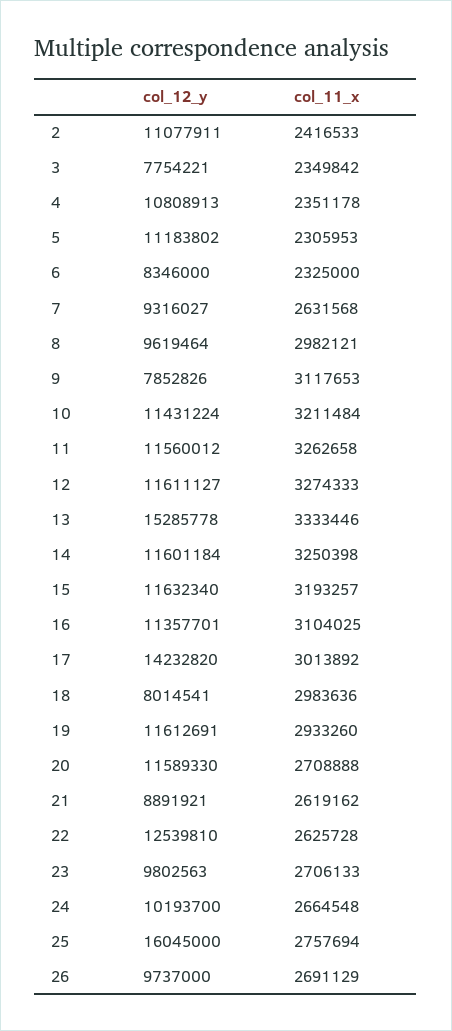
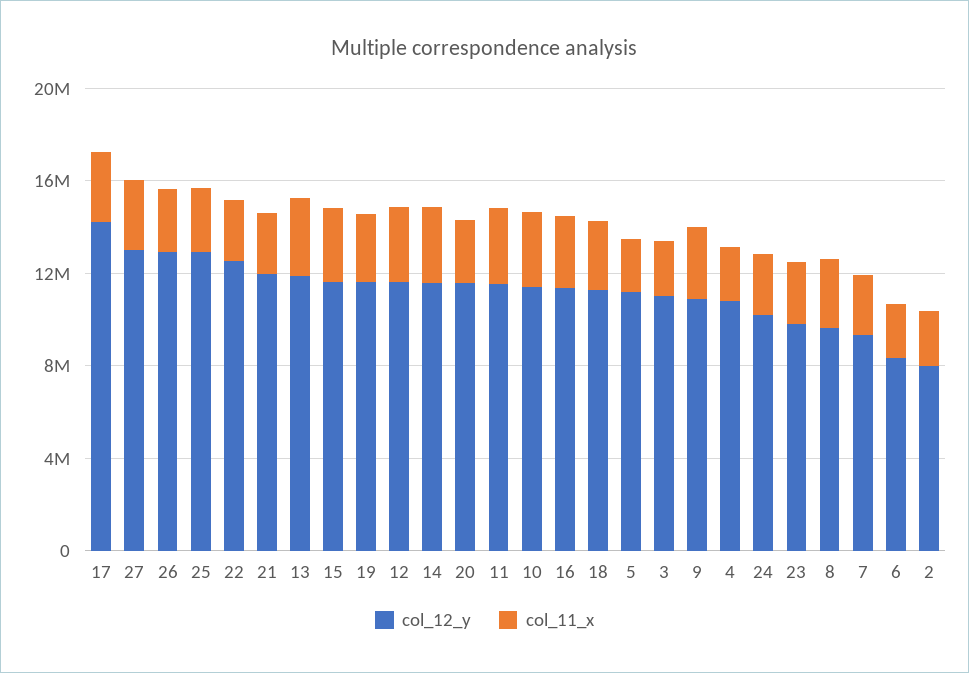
  {
    "col_12_y": {
-     "2": 11077911,
+     "2": 8000000,
-     "3": 7754221,
+     "3": 11000000,
      "4": 10808913,
      "5": 11183802,
      "6": 8346000,
      "7": 9316027,
      "8": 9619464,
-     "9": 7852826,
+     "9": 11000000,
      "10": 11431224,
      "11": 11560012,
      "12": 11611127,
-     "13": 15285778,
+     "13": 12000000,
      "14": 11601184,
      "15": 11632340,
      "16": 11357701,
      "17": 14232820,
-     "18": 8014541,
+     "18": 11000000,
      "19": 11612691,
      "20": 11589330,
-     "21": 8891921,
+     "21": 12000000,
      "22": 12539810,
      "23": 9802563,
      "24": 10193700,
-     "25": 16045000,
+     "25": 13000000,
-     "26": 9737000
+     "26": 13000000,
+     "27": 13000000
    },
    "col_11_x": {
      "2": 2416533,
      "3": 2349842,
      "4": 2351178,
      "5": 2305953,
      "6": 2325000,
      "7": 2631568,
      "8": 2982121,
      "9": 3117653,
      "10": 3211484,
      "11": 3262658,
      "12": 3274333,
      "13": 3333446,
      "14": 3250398,
      "15": 3193257,
      "16": 3104025,
      "17": 3013892,
      "18": 2983636,
      "19": 2933260,
      "20": 2708888,
      "21": 2619162,
      "22": 2625728,
      "23": 2706133,
      "24": 2664548,
      "25": 2757694,
-     "26": 2691129
+     "26": 2691129,
+     "27": 3000000
    }
  }

